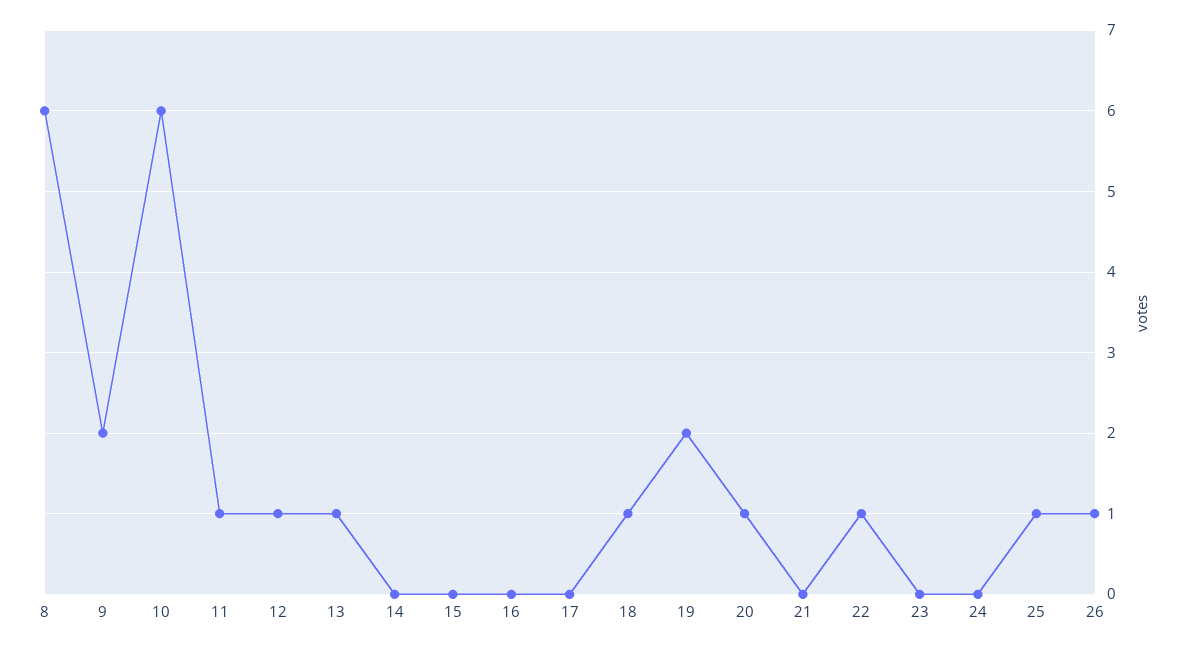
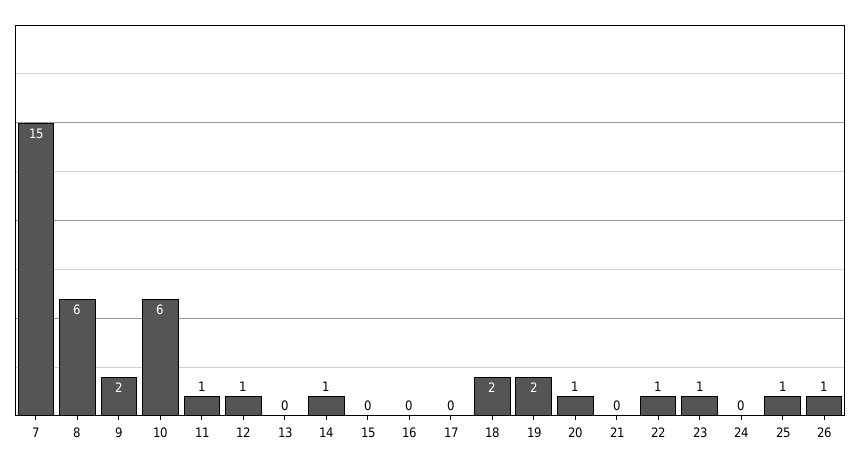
  {
    "8": 6,
    "9": 2,
    "10": 6,
    "11": 1,
    "12": 1,
-   "13": 1,
+   "13": 0,
-   "14": 0,
+   "14": 1,
    "15": 0,
    "16": 0,
    "17": 0,
-   "18": 1,
+   "18": 2,
    "19": 2,
    "20": 1,
    "21": 0,
    "22": 1,
-   "23": 0,
+   "23": 1,
    "24": 0,
    "25": 1,
-   "26": 1
+   "26": 1,
+   "7": 15
  }

